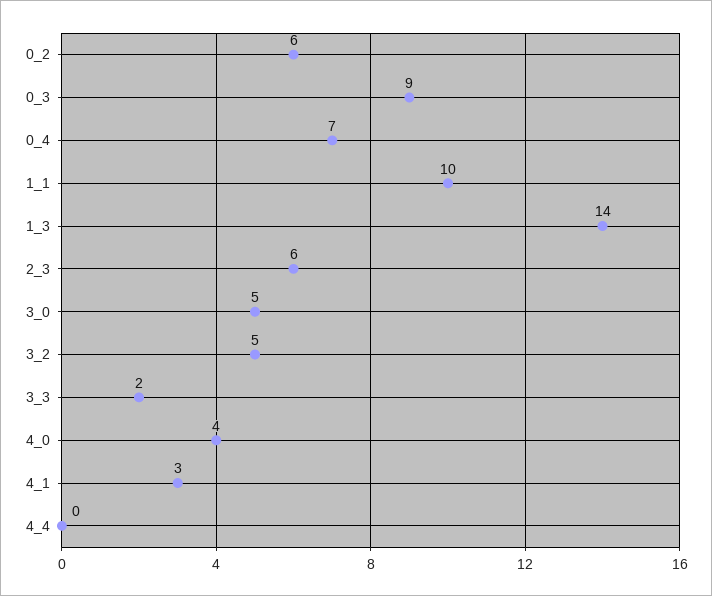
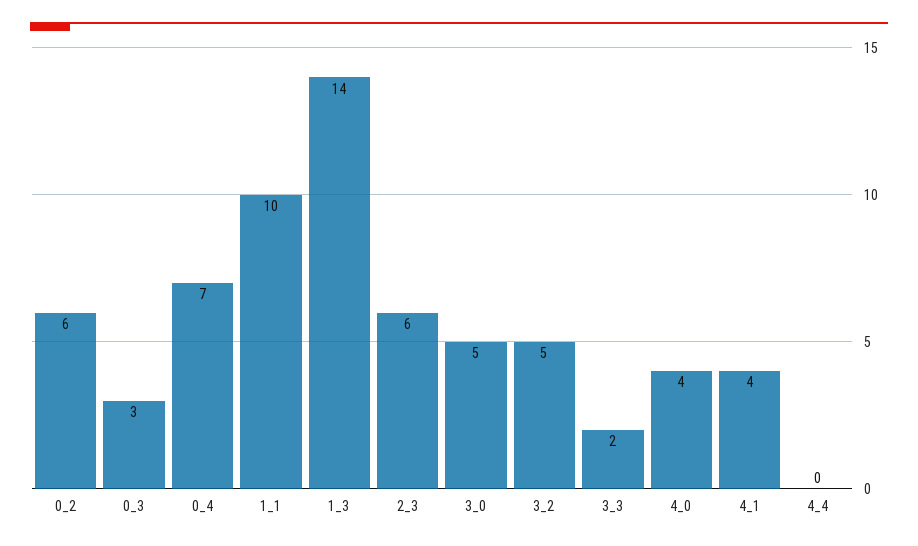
  {
    "0_2": 6,
-   "0_3": 9,
+   "0_3": 3,
    "0_4": 7,
    "1_1": 10,
    "1_3": 14,
    "2_3": 6,
    "3_0": 5,
    "3_2": 5,
    "3_3": 2,
    "4_0": 4,
-   "4_1": 3,
+   "4_1": 4,
    "4_4": 0
  }

